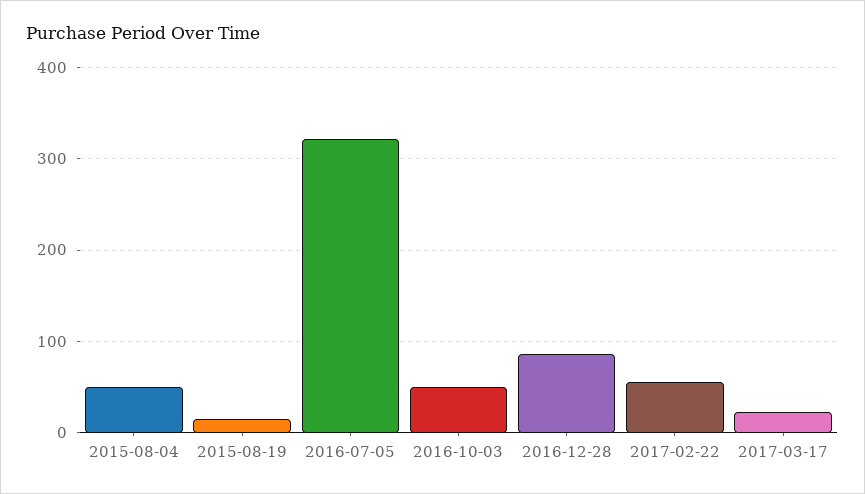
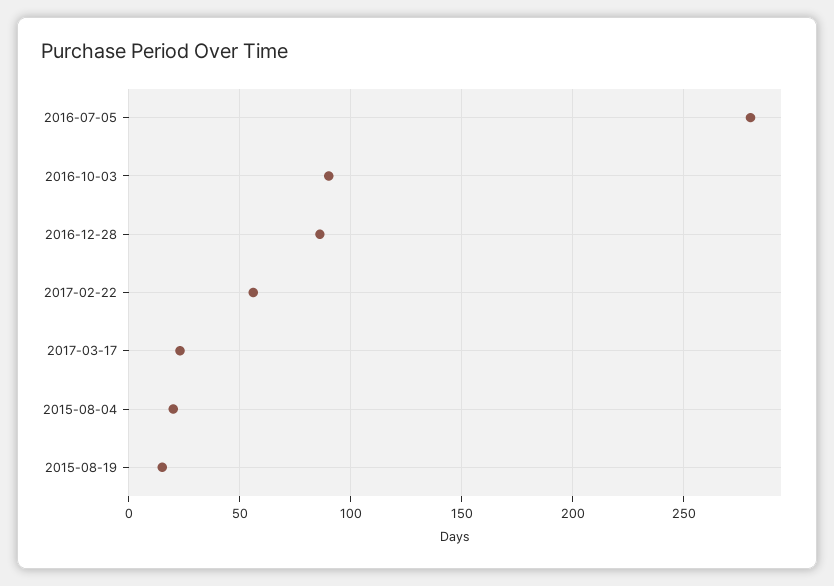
  {
-   "2015-08-04": 50,
+   "2015-08-04": 20,
    "2015-08-19": 15,
-   "2016-07-05": 320,
+   "2016-07-05": 280,
-   "2016-10-03": 50,
+   "2016-10-03": 90,
    "2016-12-28": 85,
    "2017-02-22": 55,
    "2017-03-17": 25
  }

